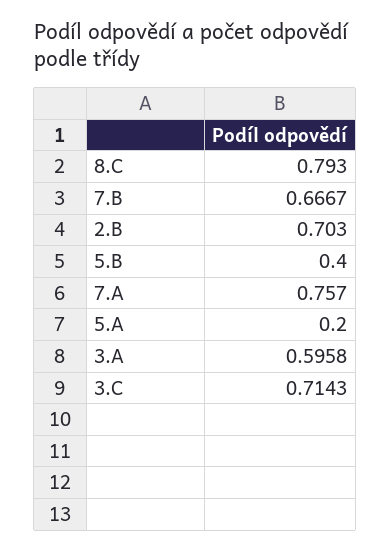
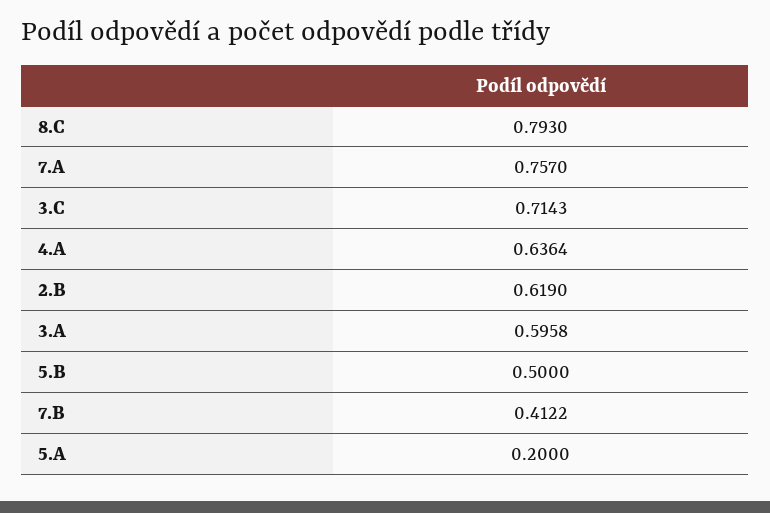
  {
    "8.C": 0.793,
-   "7.B": 0.6667,
+   "7.B": 0.4122,
-   "2.B": 0.703,
+   "2.B": 0.619,
-   "5.B": 0.4,
+   "5.B": 0.5,
    "7.A": 0.757,
    "5.A": 0.2,
    "3.A": 0.5958,
-   "3.C": 0.7143
+   "3.C": 0.7143,
+   "4.A": 0.6364
  }

